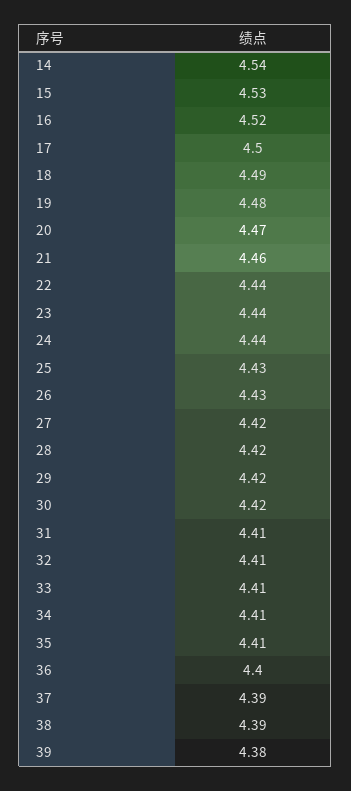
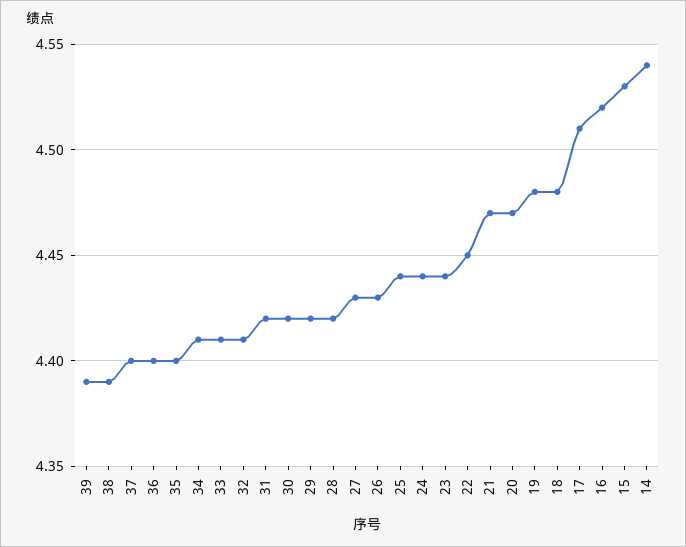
  {
    "14": 4.54,
    "15": 4.53,
    "16": 4.52,
-   "17": 4.5,
+   "17": 4.51,
-   "18": 4.49,
+   "18": 4.48,
    "19": 4.48,
    "20": 4.47,
-   "21": 4.46,
+   "21": 4.47,
-   "22": 4.44,
+   "22": 4.45,
    "23": 4.44,
    "24": 4.44,
-   "25": 4.43,
+   "25": 4.44,
    "26": 4.43,
-   "27": 4.42,
+   "27": 4.43,
    "28": 4.42,
    "29": 4.42,
    "30": 4.42,
-   "31": 4.41,
+   "31": 4.42,
    "32": 4.41,
    "33": 4.41,
    "34": 4.41,
-   "35": 4.41,
+   "35": 4.4,
    "36": 4.4,
-   "37": 4.39,
+   "37": 4.4,
    "38": 4.39,
-   "39": 4.38
+   "39": 4.39
  }

